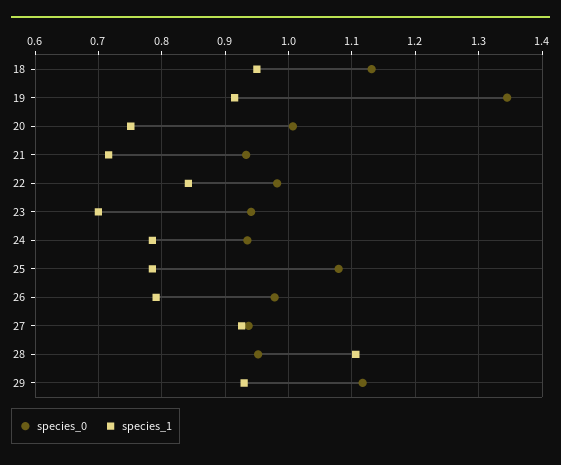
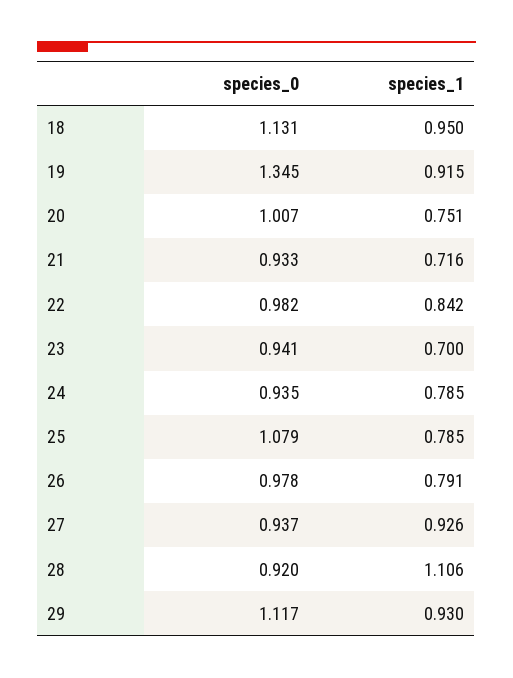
  {
    "species_0": {
      "18": 1.131,
      "19": 1.345,
      "20": 1.007,
      "21": 0.933,
      "22": 0.982,
      "23": 0.941,
      "24": 0.935,
      "25": 1.079,
      "26": 0.978,
      "27": 0.937,
-     "28": 0.95,
+     "28": 0.92,
      "29": 1.117
    },
    "species_1": {
      "18": 0.95,
      "19": 0.915,
      "20": 0.751,
      "21": 0.716,
      "22": 0.842,
      "23": 0.7,
      "24": 0.785,
      "25": 0.785,
      "26": 0.791,
      "27": 0.926,
      "28": 1.106,
      "29": 0.93
    }
  }

